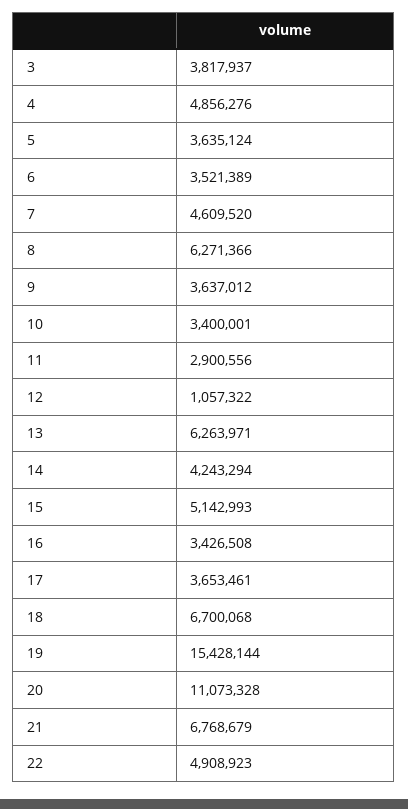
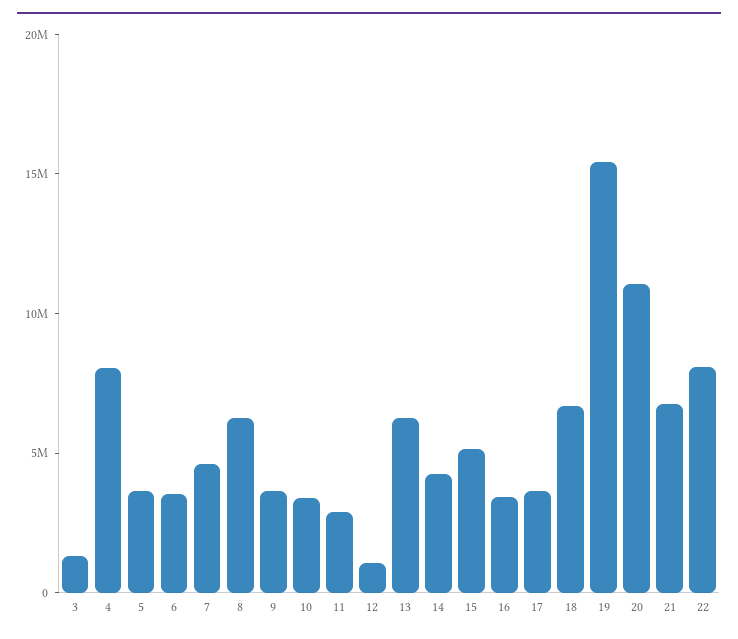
  {
-   "3": 3817937,
+   "3": 1000000,
-   "4": 4856276,
+   "4": 8000000,
    "5": 3635124,
    "6": 3521389,
    "7": 4609520,
    "8": 6271366,
    "9": 3637012,
    "10": 3400001,
    "11": 2900556,
    "12": 1057322,
    "13": 6263971,
    "14": 4243294,
    "15": 5142993,
    "16": 3426508,
    "17": 3653461,
    "18": 6700068,
    "19": 15428144,
    "20": 11073328,
    "21": 6768679,
-   "22": 4908923
+   "22": 8000000
  }

